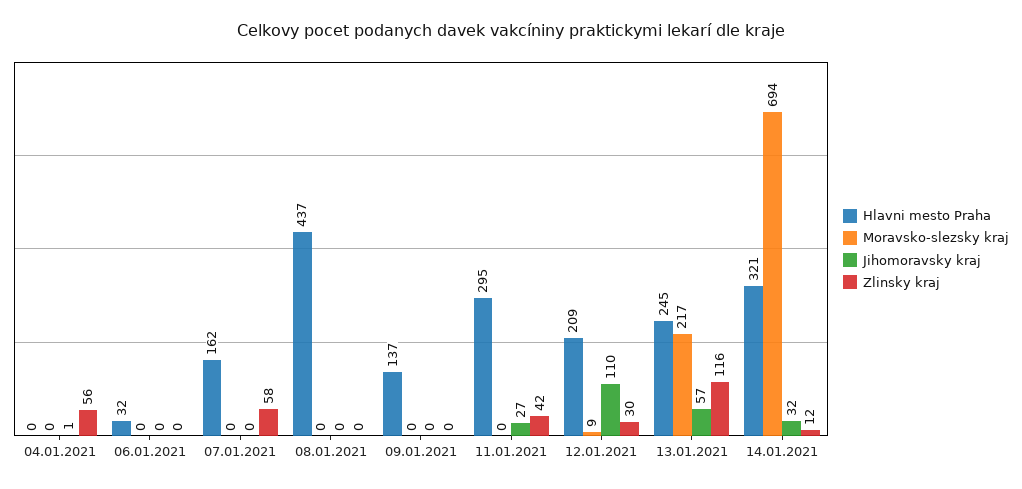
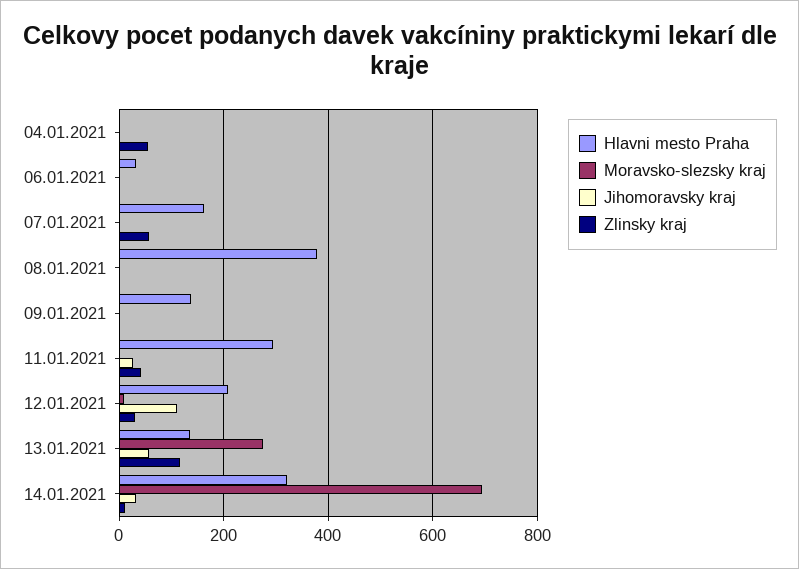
  {
    "Hlavni mesto Praha": {
      "04.01.2021": 0,
      "06.01.2021": 32,
      "07.01.2021": 162,
-     "08.01.2021": 437,
+     "08.01.2021": 380,
      "09.01.2021": 137,
      "11.01.2021": 295,
      "12.01.2021": 209,
-     "13.01.2021": 245,
+     "13.01.2021": 140,
      "14.01.2021": 321
    },
    "Moravsko-slezsky kraj": {
      "04.01.2021": 0,
      "06.01.2021": 0,
      "07.01.2021": 0,
      "08.01.2021": 0,
      "09.01.2021": 0,
      "11.01.2021": 0,
      "12.01.2021": 9,
-     "13.01.2021": 217,
+     "13.01.2021": 280,
      "14.01.2021": 694
    },
    "Jihomoravsky kraj": {
      "04.01.2021": 1,
      "06.01.2021": 0,
      "07.01.2021": 0,
      "08.01.2021": 0,
      "09.01.2021": 0,
      "11.01.2021": 27,
      "12.01.2021": 110,
      "13.01.2021": 57,
      "14.01.2021": 32
    },
    "Zlinsky kraj": {
      "04.01.2021": 56,
      "06.01.2021": 0,
      "07.01.2021": 58,
      "08.01.2021": 0,
      "09.01.2021": 0,
      "11.01.2021": 42,
      "12.01.2021": 30,
      "13.01.2021": 116,
      "14.01.2021": 12
    }
  }

